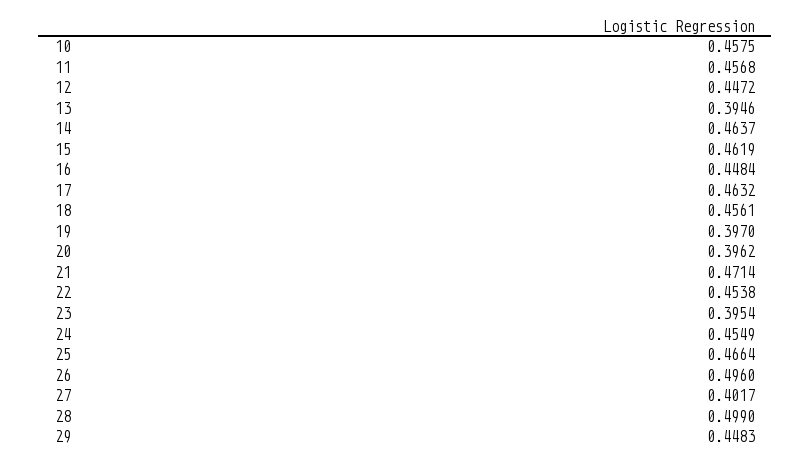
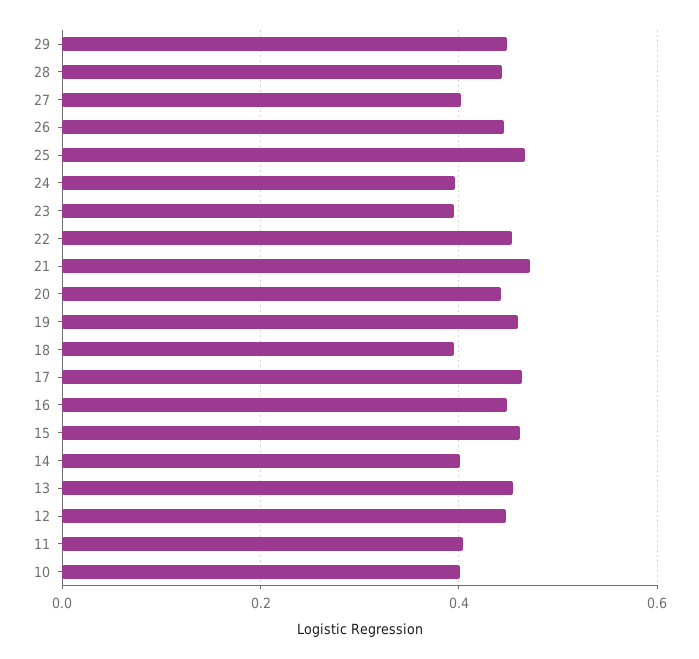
  {
-   "10": 0.4575,
+   "10": 0.4,
-   "11": 0.4568,
+   "11": 0.4,
    "12": 0.4472,
-   "13": 0.3946,
+   "13": 0.46,
-   "14": 0.4637,
+   "14": 0.4,
    "15": 0.4619,
    "16": 0.4484,
    "17": 0.4632,
-   "18": 0.4561,
+   "18": 0.4,
-   "19": 0.397,
+   "19": 0.46,
-   "20": 0.3962,
+   "20": 0.44,
    "21": 0.4714,
    "22": 0.4538,
    "23": 0.3954,
-   "24": 0.4549,
+   "24": 0.4,
    "25": 0.4664,
-   "26": 0.496,
+   "26": 0.44,
    "27": 0.4017,
-   "28": 0.499,
+   "28": 0.44,
    "29": 0.4483
  }

